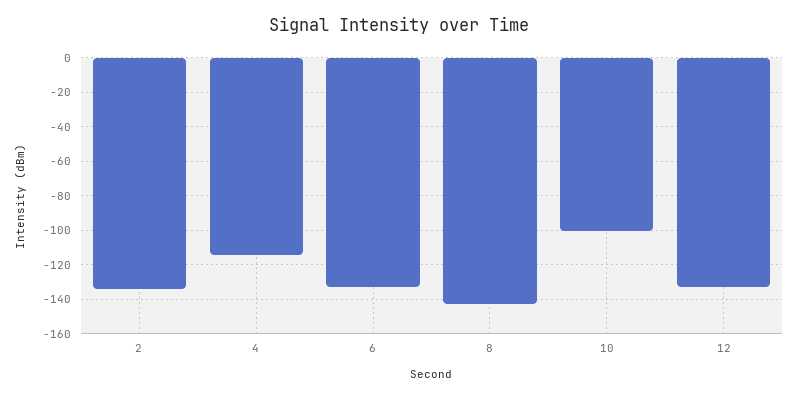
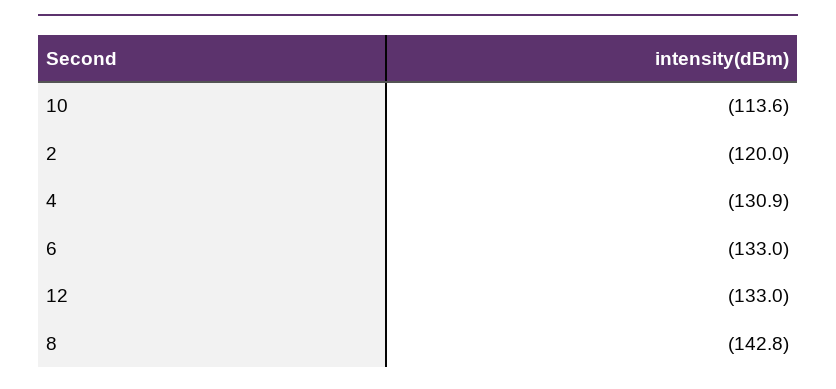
  {
-   "2": -135,
+   "2": -120,
-   "4": -115,
+   "4": -130.9,
    "6": -133,
    "8": -142.8,
-   "10": -100,
+   "10": -113.6,
    "12": -133
  }

